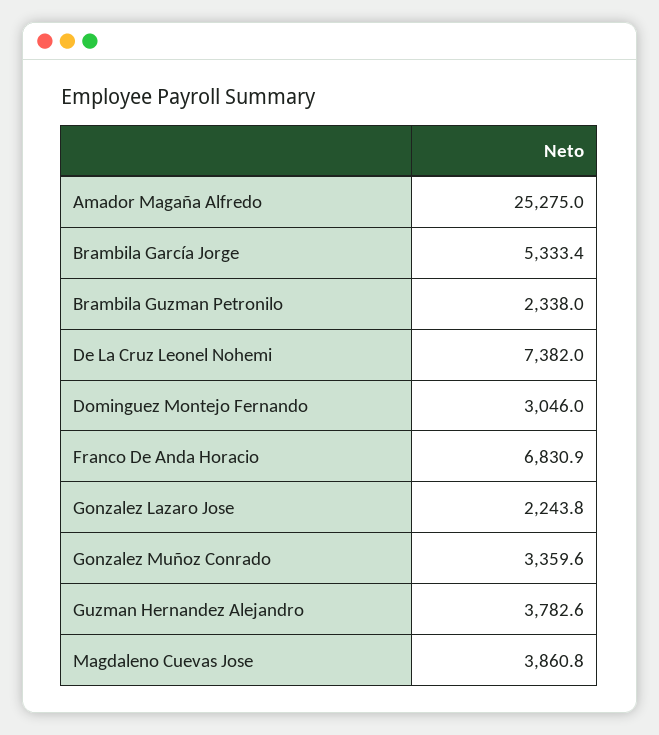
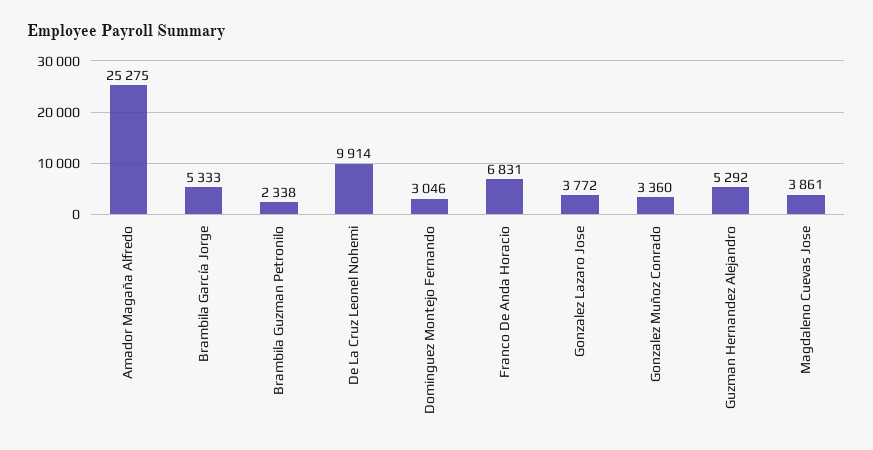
  {
    "Amador Magaña Alfredo": 25275,
    "Brambila García Jorge": 5333.4,
    "Brambila Guzman Petronilo": 2338,
-   "De La Cruz Leonel Nohemi": 7382,
+   "De La Cruz Leonel Nohemi": 9914,
    "Dominguez Montejo Fernando": 3046,
    "Franco De Anda Horacio": 6830.9,
-   "Gonzalez Lazaro Jose": 2243.8,
+   "Gonzalez Lazaro Jose": 3772,
    "Gonzalez Muñoz Conrado": 3359.6,
-   "Guzman Hernandez Alejandro": 3782.6,
+   "Guzman Hernandez Alejandro": 5292,
    "Magdaleno Cuevas Jose": 3860.8
  }

